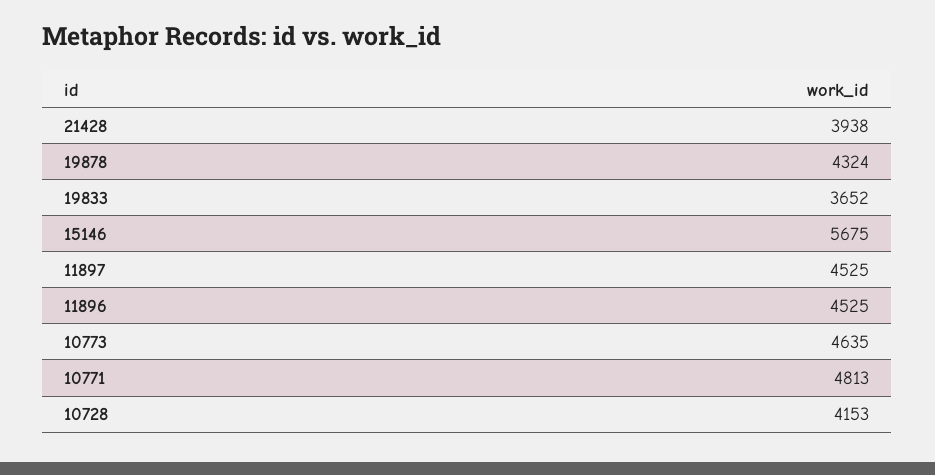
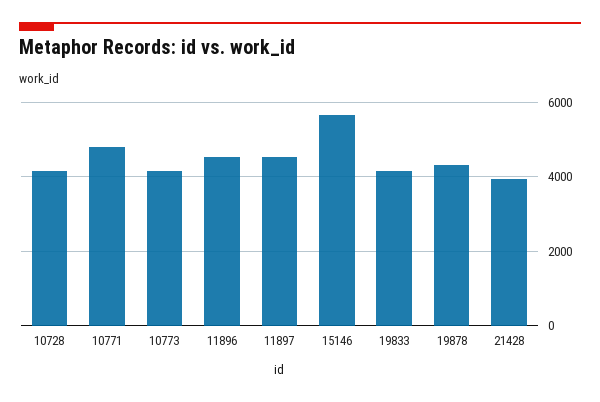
  {
    "21428": 3938,
    "19878": 4324,
-   "19833": 3652,
+   "19833": 4200,
    "15146": 5675,
    "11897": 4525,
    "11896": 4525,
-   "10773": 4635,
+   "10773": 4200,
    "10771": 4813,
    "10728": 4153
  }

